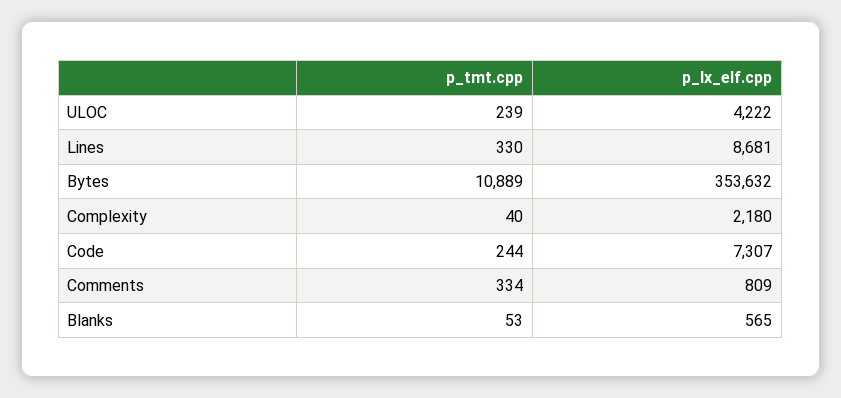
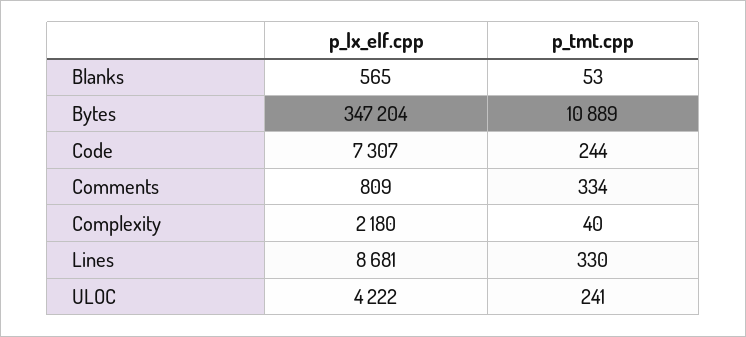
  {
    "p_tmt.cpp": {
-     "ULOC": 239,
+     "ULOC": 241,
      "Lines": 330,
      "Bytes": 10889,
      "Complexity": 40,
      "Code": 244,
      "Comments": 334,
      "Blanks": 53
    },
    "p_lx_elf.cpp": {
      "ULOC": 4222,
      "Lines": 8681,
-     "Bytes": 353632,
+     "Bytes": 347204,
      "Complexity": 2180,
      "Code": 7307,
      "Comments": 809,
      "Blanks": 565
    }
  }

